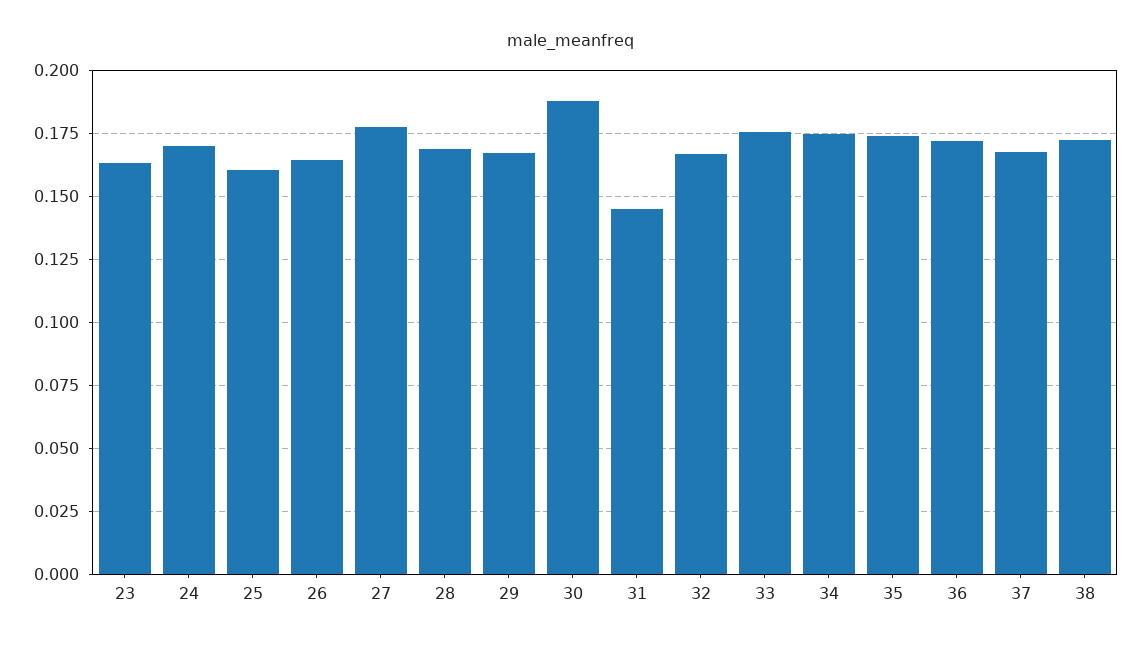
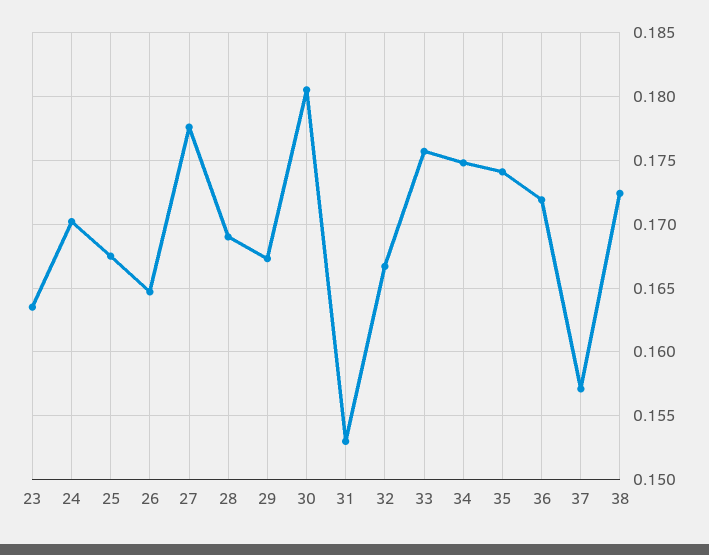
  {
    "23": 0.1635,
    "24": 0.17,
-   "25": 0.16,
+   "25": 0.1675,
    "26": 0.1645,
    "27": 0.1775,
    "28": 0.169,
    "29": 0.1675,
-   "30": 0.1875,
+   "30": 0.1805,
-   "31": 0.145,
+   "31": 0.153,
    "32": 0.1665,
    "33": 0.1755,
    "34": 0.175,
    "35": 0.174,
    "36": 0.172,
-   "37": 0.1675,
+   "37": 0.157,
    "38": 0.1725
  }

